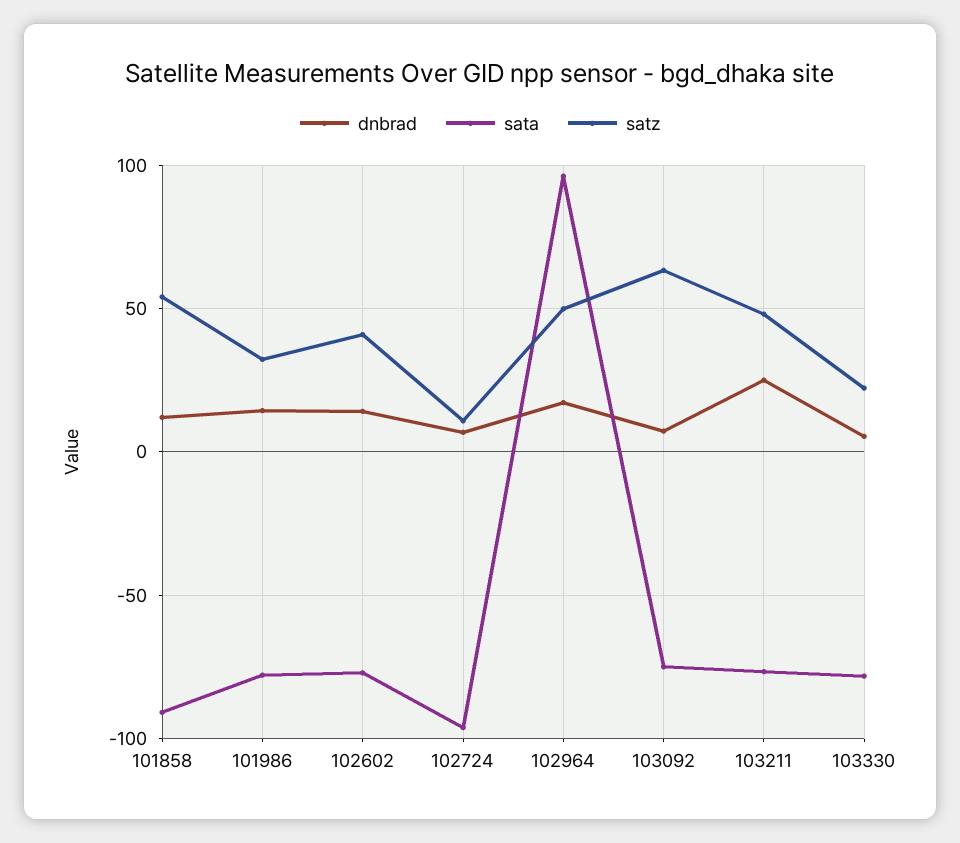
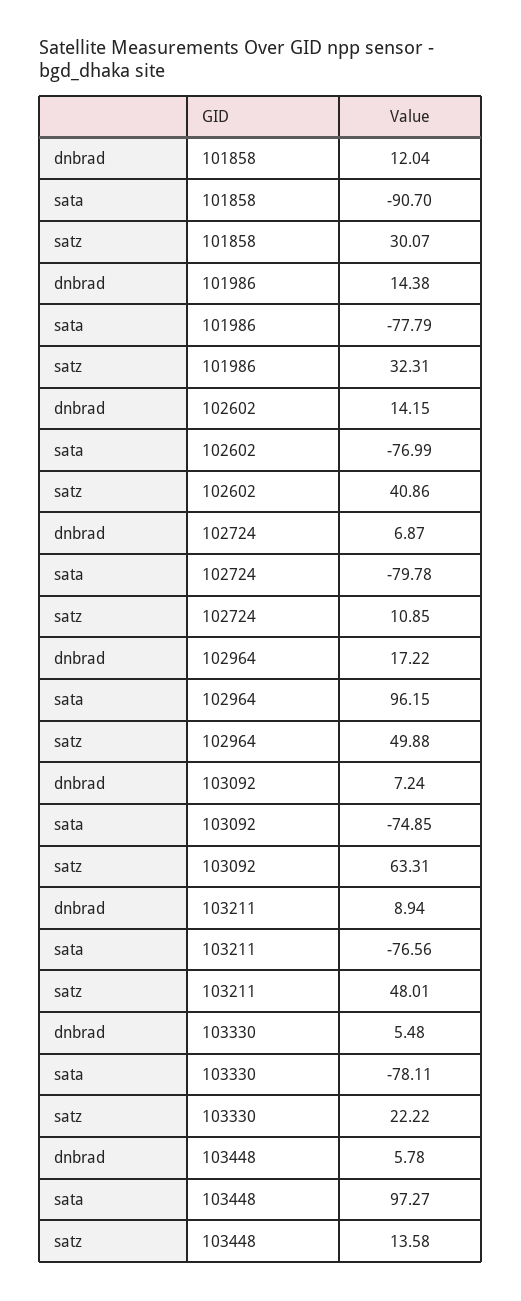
  {
    "dnbrad": {
      "101858": 12.04,
      "101986": 14.38,
      "102602": 14.15,
      "102724": 6.87,
      "102964": 17.22,
      "103092": 7.24,
-     "103211": 25,
+     "103211": 8.94,
-     "103330": 5.48
+     "103330": 5.48,
+     "103448": 5.78
    },
    "sata": {
      "101858": -90.7,
      "101986": -77.79,
      "102602": -76.99,
-     "102724": -95,
+     "102724": -79.78,
      "102964": 96.15,
      "103092": -74.85,
      "103211": -76.56,
-     "103330": -78.11
+     "103330": -78.11,
+     "103448": 97.27
    },
    "satz": {
-     "101858": 55,
+     "101858": 30.07,
      "101986": 32.31,
      "102602": 40.86,
      "102724": 10.85,
      "102964": 49.88,
      "103092": 63.31,
      "103211": 48.01,
-     "103330": 22.22
+     "103330": 22.22,
+     "103448": 13.58
    }
  }

